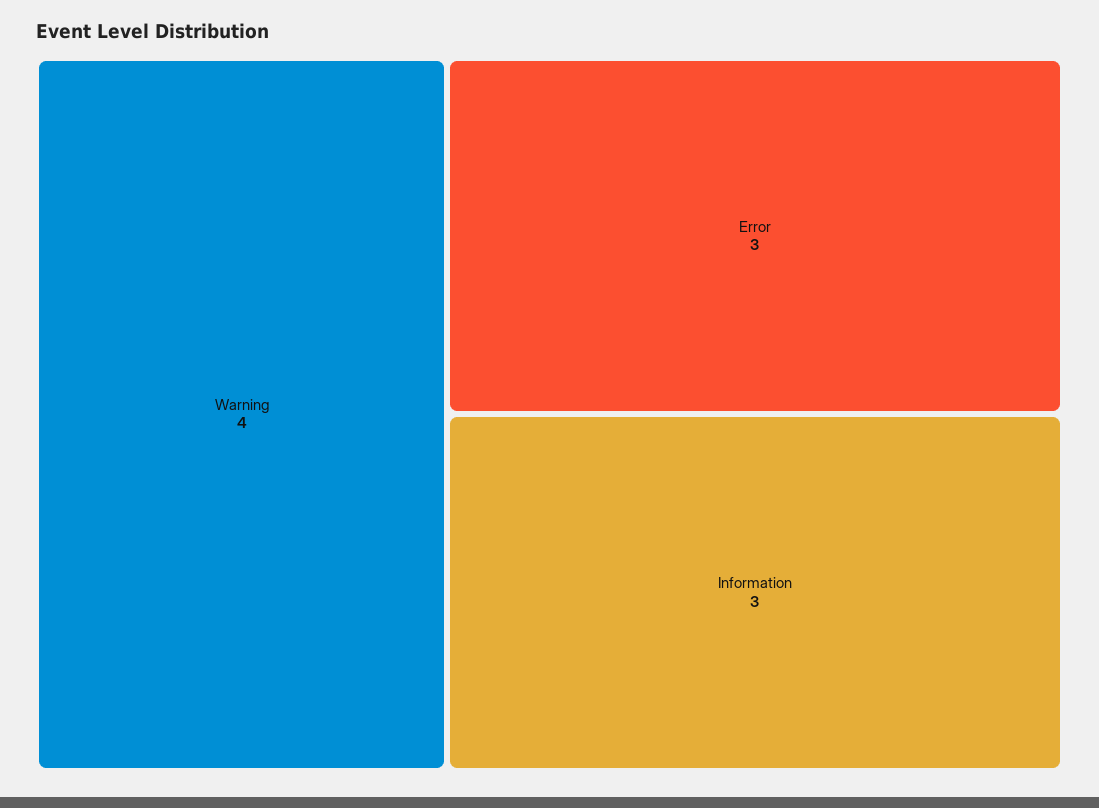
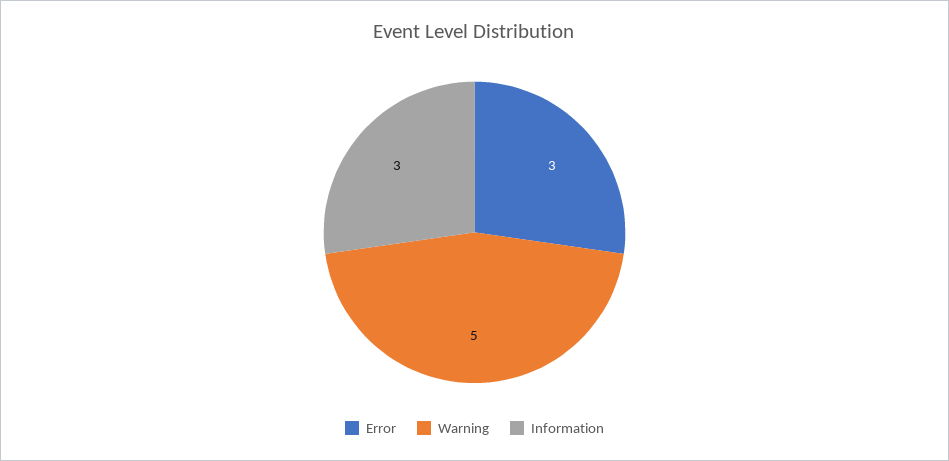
  {
-   "Warning": 4,
+   "Warning": 5,
    "Error": 3,
    "Information": 3
  }

